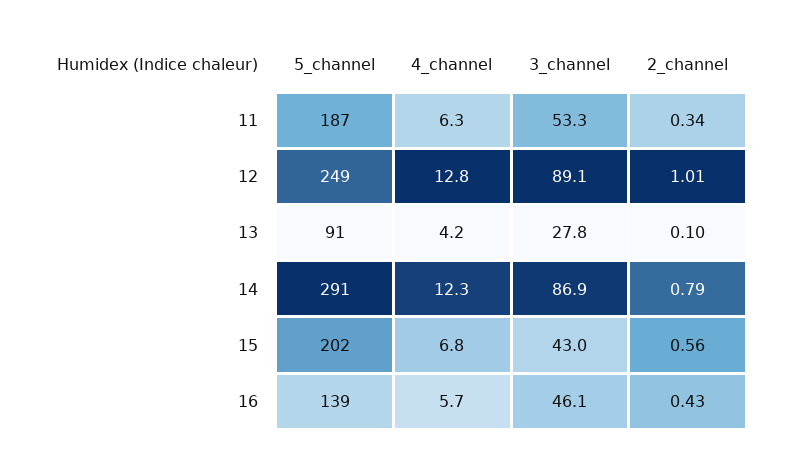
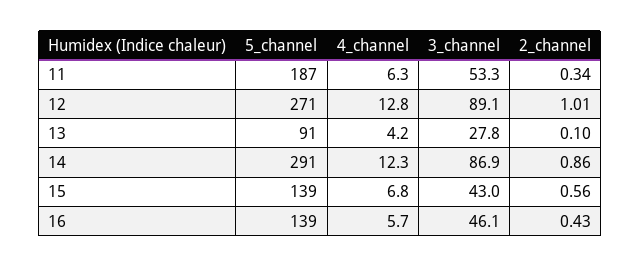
  {
    "5_channel": {
      "11": 187,
-     "12": 249,
+     "12": 271,
      "13": 91,
      "14": 291,
-     "15": 202,
+     "15": 139,
      "16": 139
    },
    "4_channel": {
      "11": 6.3,
      "12": 12.8,
      "13": 4.2,
      "14": 12.3,
      "15": 6.8,
      "16": 5.7
    },
    "3_channel": {
      "11": 53.3,
      "12": 89.1,
      "13": 27.8,
      "14": 86.9,
      "15": 43,
      "16": 46.1
    },
    "2_channel": {
      "11": 0.34,
      "12": 1.01,
      "13": 0.1,
-     "14": 0.79,
+     "14": 0.86,
      "15": 0.56,
      "16": 0.43
    }
  }

